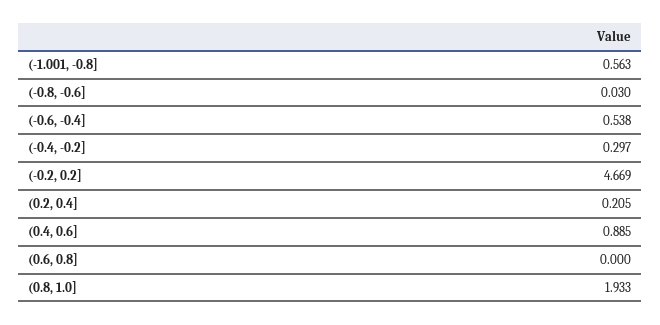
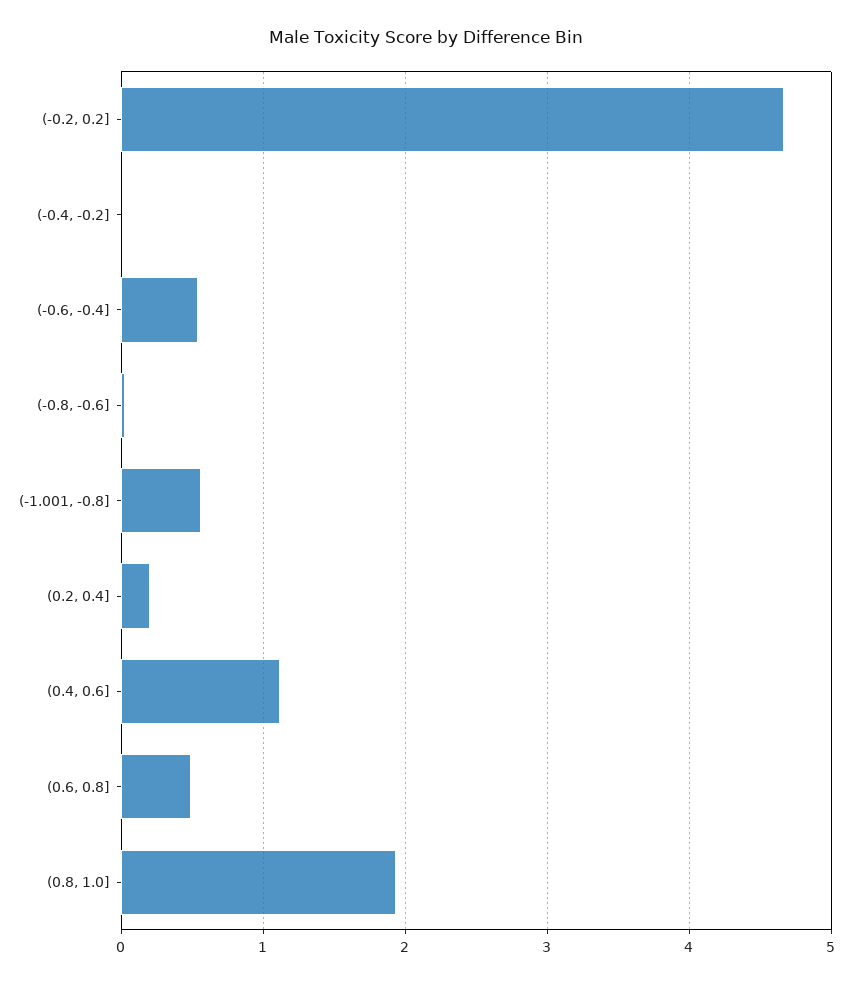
  {
    "(-1.001, -0.8]": 0.563,
    "(-0.8, -0.6]": 0.03,
    "(-0.6, -0.4]": 0.538,
-   "(-0.4, -0.2]": 0.297,
+   "(-0.4, -0.2]": 0,
    "(-0.2, 0.2]": 4.669,
    "(0.2, 0.4]": 0.205,
-   "(0.4, 0.6]": 0.885,
+   "(0.4, 0.6]": 1.1,
-   "(0.6, 0.8]": 0,
+   "(0.6, 0.8]": 0.5,
    "(0.8, 1.0]": 1.933
  }

